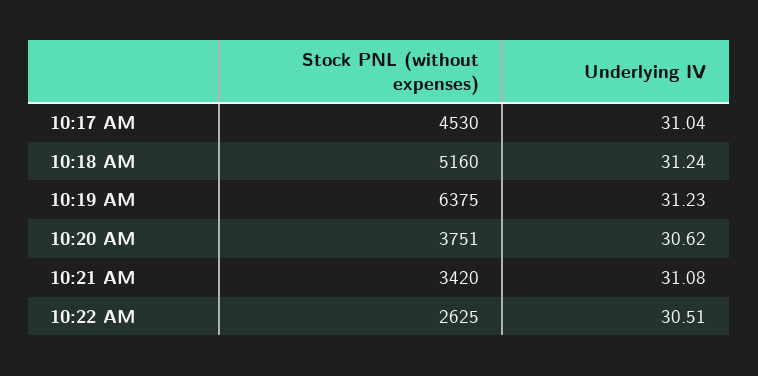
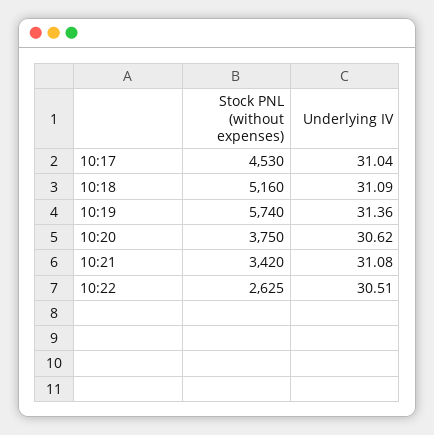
  {
    "Stock PNL (without expenses)": {
      "10:17 AM": 4530,
      "10:18 AM": 5160,
-     "10:19 AM": 6375,
+     "10:19 AM": 5740,
-     "10:20 AM": 3751,
+     "10:20 AM": 3750,
      "10:21 AM": 3420,
      "10:22 AM": 2625
    },
    "Underlying IV": {
      "10:17 AM": 31.04,
-     "10:18 AM": 31.24,
+     "10:18 AM": 31.09,
-     "10:19 AM": 31.23,
+     "10:19 AM": 31.36,
      "10:20 AM": 30.62,
      "10:21 AM": 31.08,
      "10:22 AM": 30.51
    }
  }

